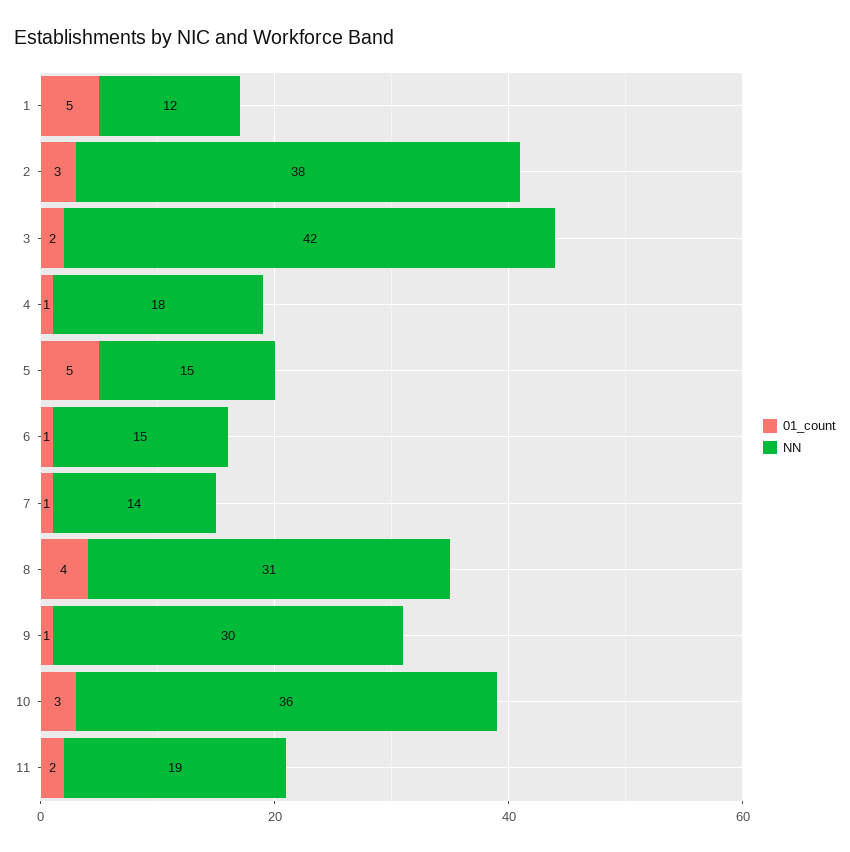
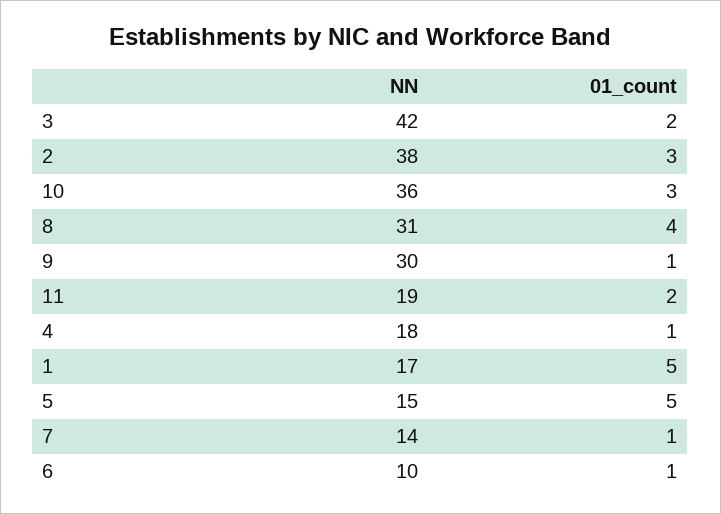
  {
    "01_count": {
      "1": 5,
      "2": 3,
      "3": 2,
      "4": 1,
      "5": 5,
      "6": 1,
      "7": 1,
      "8": 4,
      "9": 1,
      "10": 3,
      "11": 2
    },
    "NN": {
-     "1": 12,
+     "1": 17,
      "2": 38,
      "3": 42,
      "4": 18,
      "5": 15,
-     "6": 15,
+     "6": 10,
      "7": 14,
      "8": 31,
      "9": 30,
      "10": 36,
      "11": 19
    }
  }

